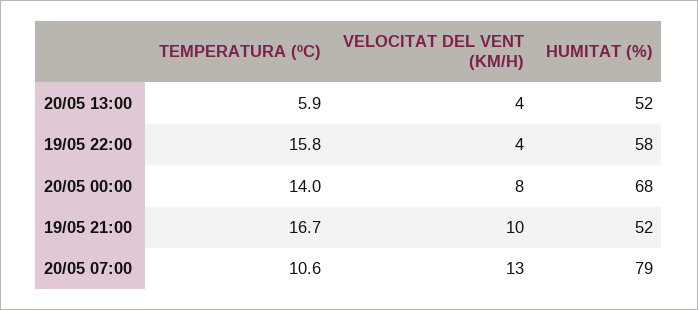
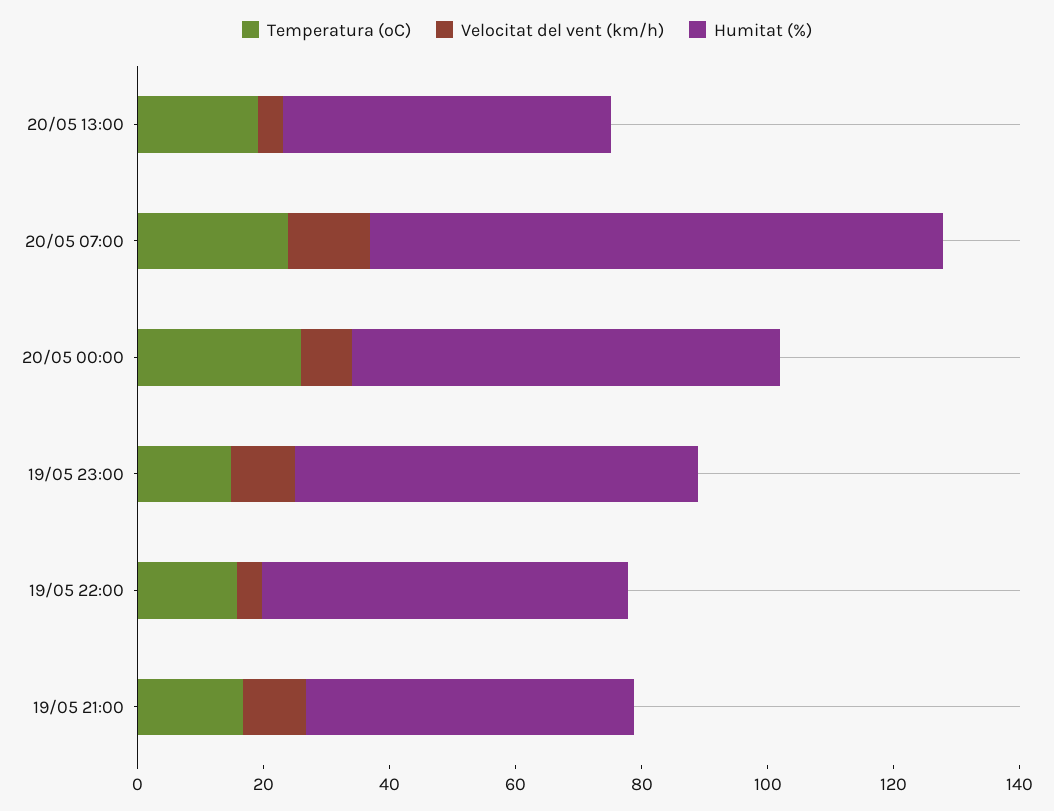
  {
    "TEMPERATURA (ºC)": {
-     "20/05 13:00": 5.9,
+     "20/05 13:00": 20,
      "19/05 22:00": 15.8,
-     "20/05 00:00": 14,
+     "20/05 00:00": 25,
      "19/05 21:00": 16.7,
-     "20/05 07:00": 10.6
+     "20/05 07:00": 25,
+     "19/05 23:00": 15
    },
    "VELOCITAT DEL VENT (KM/H)": {
      "20/05 13:00": 4,
      "19/05 22:00": 4,
      "20/05 00:00": 8,
      "19/05 21:00": 10,
-     "20/05 07:00": 13
+     "20/05 07:00": 13,
+     "19/05 23:00": 10
    },
    "HUMITAT (%)": {
      "20/05 13:00": 52,
      "19/05 22:00": 58,
      "20/05 00:00": 68,
      "19/05 21:00": 52,
-     "20/05 07:00": 79
+     "20/05 07:00": 90,
+     "19/05 23:00": 65
    }
  }

